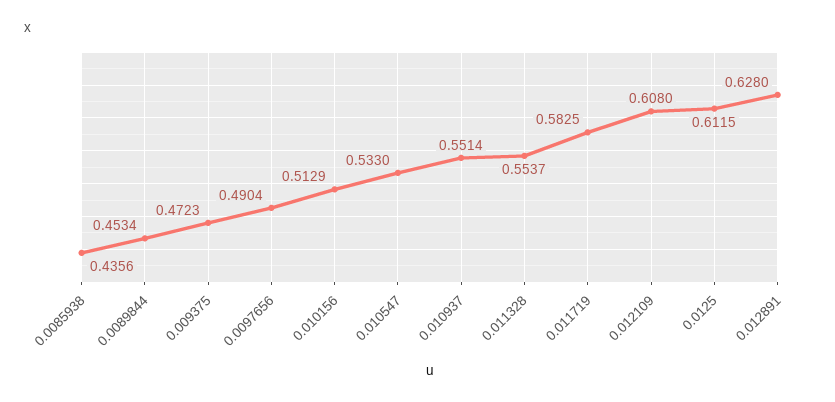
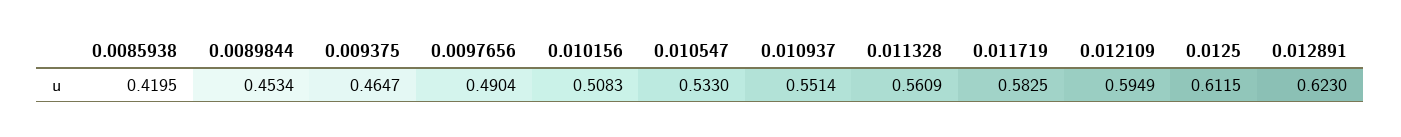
  {
-   "0.0085938": 0.4356,
+   "0.0085938": 0.4195,
    "0.0089844": 0.4534,
-   "0.009375": 0.4723,
+   "0.009375": 0.4647,
    "0.0097656": 0.4904,
-   "0.010156": 0.5129,
+   "0.010156": 0.5083,
    "0.010547": 0.533,
    "0.010937": 0.5514,
-   "0.011328": 0.5537,
+   "0.011328": 0.5609,
    "0.011719": 0.5825,
-   "0.012109": 0.608,
+   "0.012109": 0.5949,
    "0.0125": 0.6115,
-   "0.012891": 0.628
+   "0.012891": 0.623
  }

